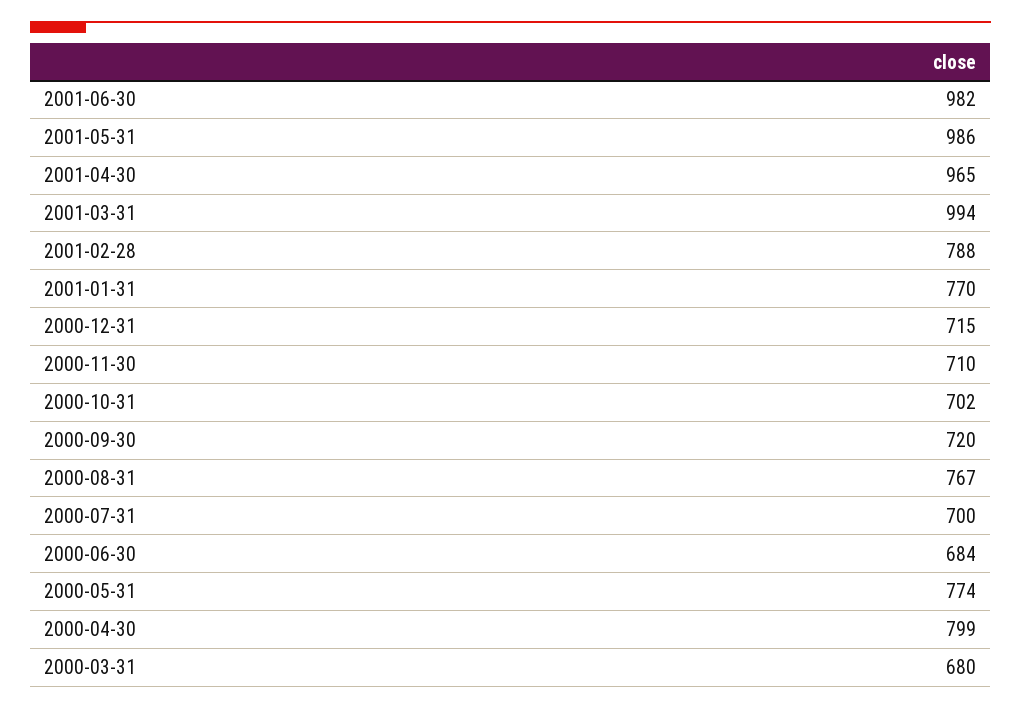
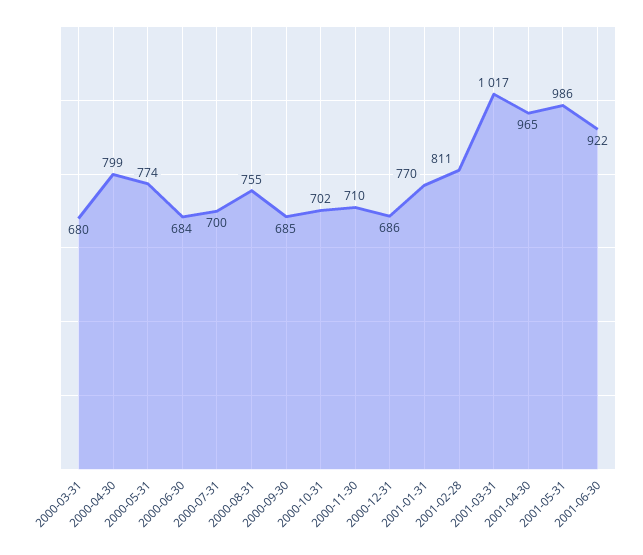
  {
-   "2001-06-30": 982,
+   "2001-06-30": 922,
    "2001-05-31": 986,
    "2001-04-30": 965,
-   "2001-03-31": 994,
+   "2001-03-31": 1017,
-   "2001-02-28": 788,
+   "2001-02-28": 811,
    "2001-01-31": 770,
-   "2000-12-31": 715,
+   "2000-12-31": 686,
    "2000-11-30": 710,
    "2000-10-31": 702,
-   "2000-09-30": 720,
+   "2000-09-30": 685,
-   "2000-08-31": 767,
+   "2000-08-31": 755,
    "2000-07-31": 700,
    "2000-06-30": 684,
    "2000-05-31": 774,
    "2000-04-30": 799,
    "2000-03-31": 680
  }

